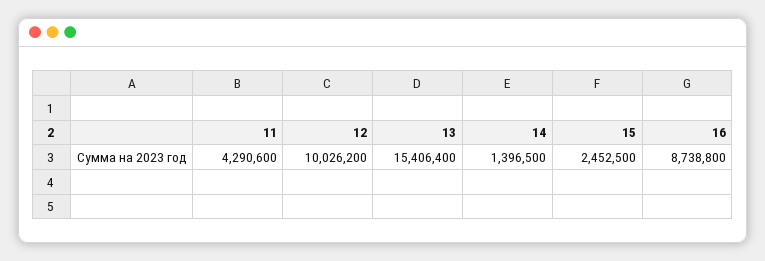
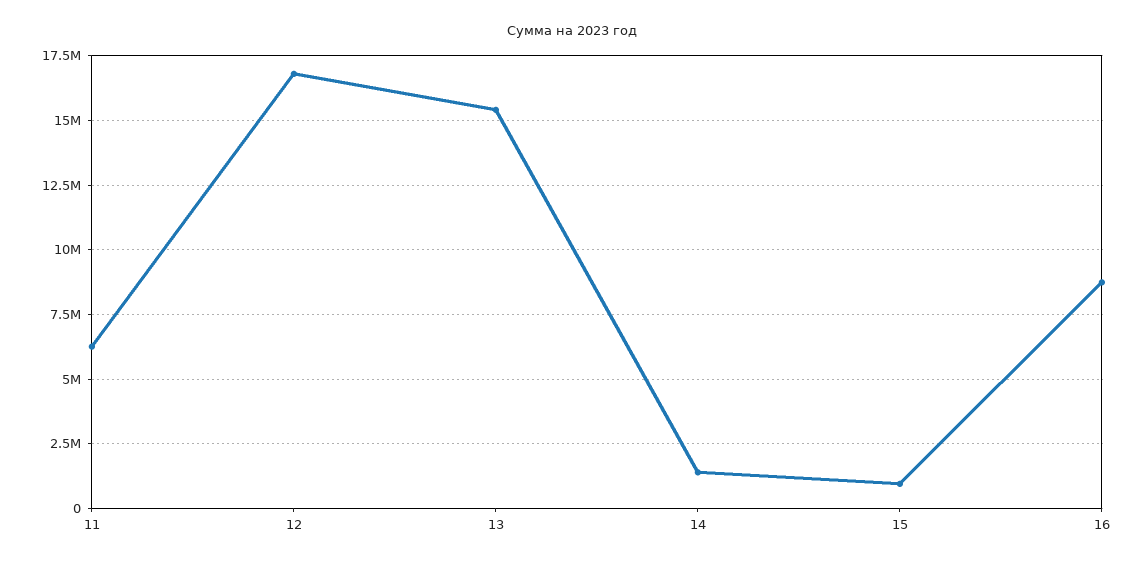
  {
-   "11": 4290600,
+   "11": 6250000,
-   "12": 10026200,
+   "12": 16750000,
    "13": 15406400,
    "14": 1396500,
-   "15": 2452500,
+   "15": 1000000,
    "16": 8738800
  }

